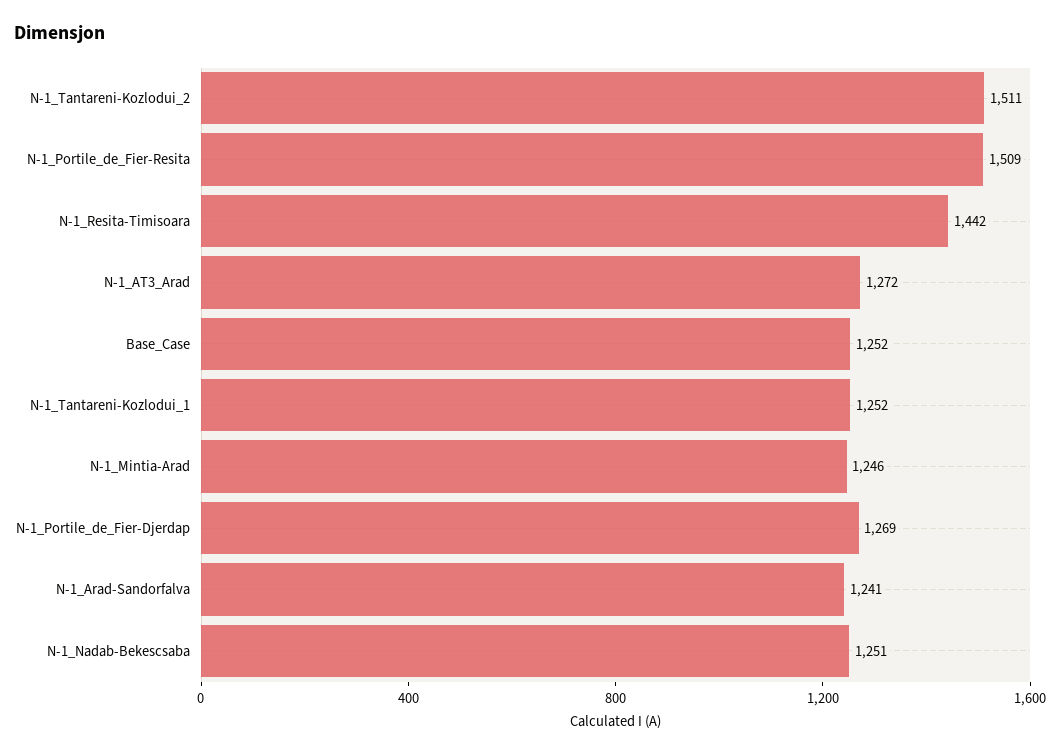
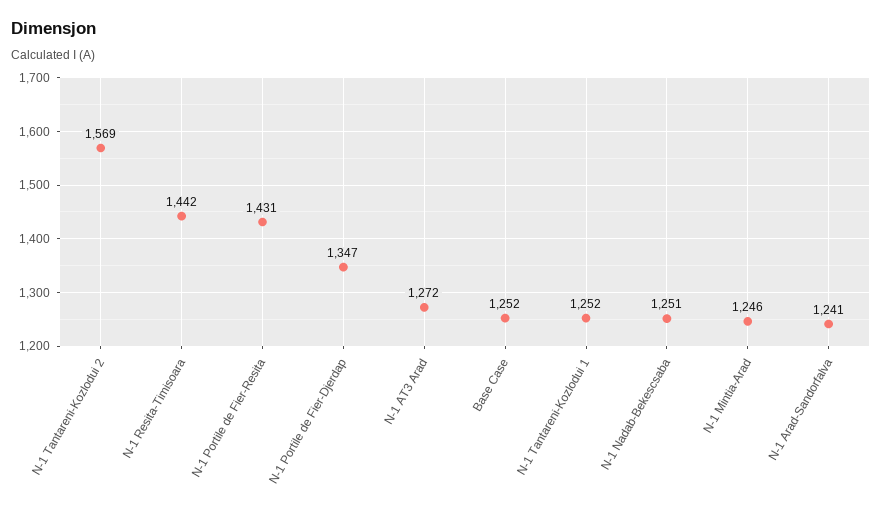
  {
-   "N-1_Tantareni-Kozlodui_2": 1511,
+   "N-1_Tantareni-Kozlodui_2": 1569,
-   "N-1_Portile_de_Fier-Resita": 1509,
+   "N-1_Portile_de_Fier-Resita": 1431,
    "N-1_Resita-Timisoara": 1442,
    "N-1_AT3_Arad": 1272,
    "Base_Case": 1252,
    "N-1_Tantareni-Kozlodui_1": 1252,
    "N-1_Mintia-Arad": 1246,
-   "N-1_Portile_de_Fier-Djerdap": 1269,
+   "N-1_Portile_de_Fier-Djerdap": 1347,
    "N-1_Arad-Sandorfalva": 1241,
    "N-1_Nadab-Bekescsaba": 1251
  }

